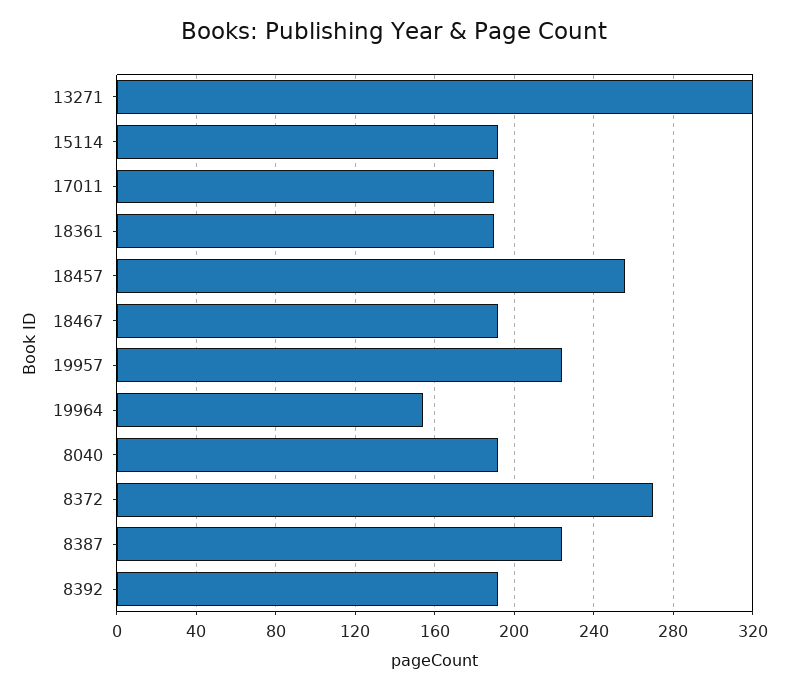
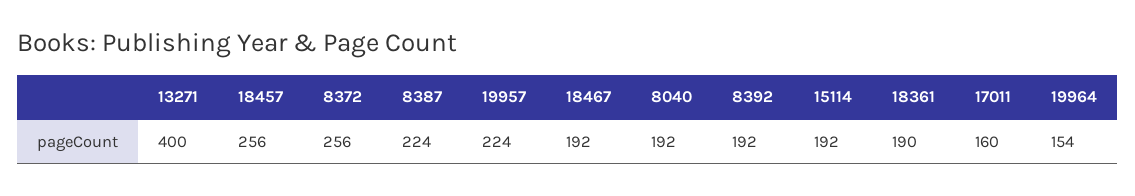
  {
-   "13271": 320,
+   "13271": 400,
    "15114": 192,
-   "17011": 190,
+   "17011": 160,
    "18361": 190,
    "18457": 256,
    "18467": 192,
    "19957": 224,
    "19964": 154,
    "8040": 192,
-   "8372": 270,
+   "8372": 256,
    "8387": 224,
    "8392": 192
  }

